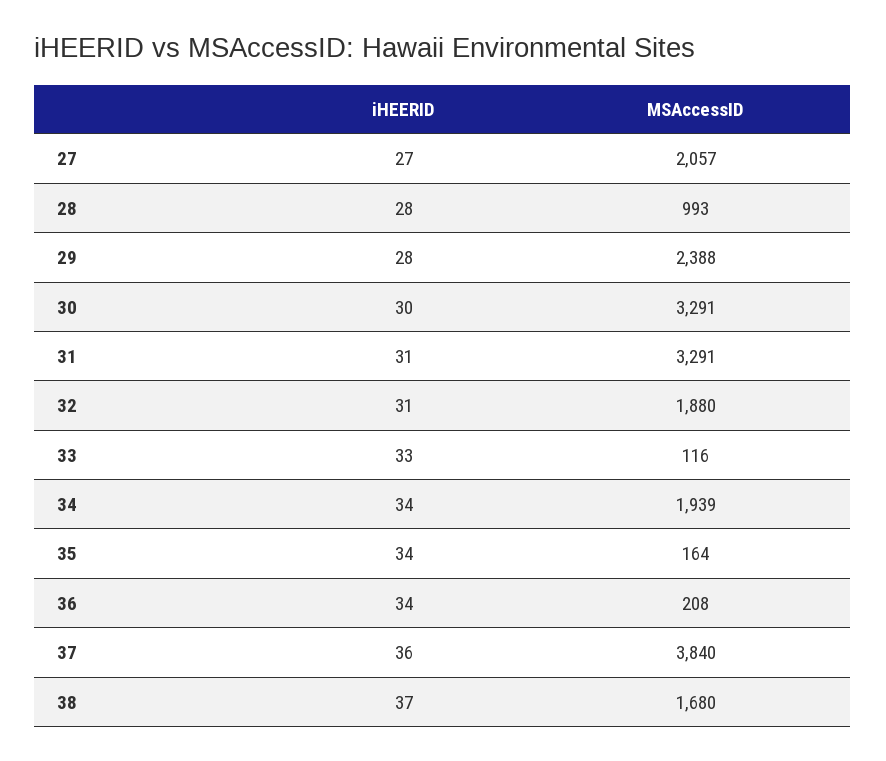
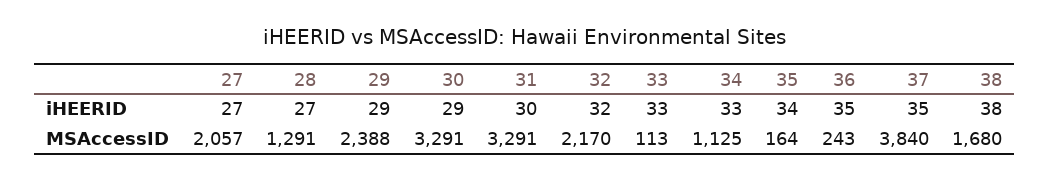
  {
    "iHEERID": {
      "27": 27,
-     "28": 28,
+     "28": 27,
-     "29": 28,
+     "29": 29,
-     "30": 30,
+     "30": 29,
-     "31": 31,
+     "31": 30,
-     "32": 31,
+     "32": 32,
      "33": 33,
-     "34": 34,
+     "34": 33,
      "35": 34,
-     "36": 34,
+     "36": 35,
-     "37": 36,
+     "37": 35,
-     "38": 37
+     "38": 38
    },
    "MSAccessID": {
      "27": 2057,
-     "28": 993,
+     "28": 1291,
      "29": 2388,
      "30": 3291,
      "31": 3291,
-     "32": 1880,
+     "32": 2170,
-     "33": 116,
+     "33": 113,
-     "34": 1939,
+     "34": 1125,
      "35": 164,
-     "36": 208,
+     "36": 243,
      "37": 3840,
      "38": 1680
    }
  }

